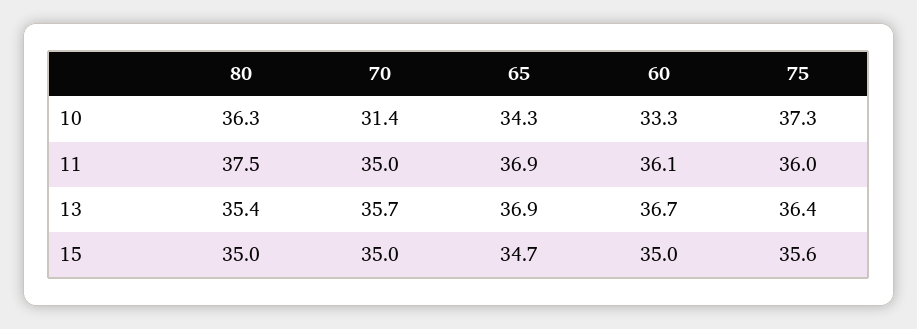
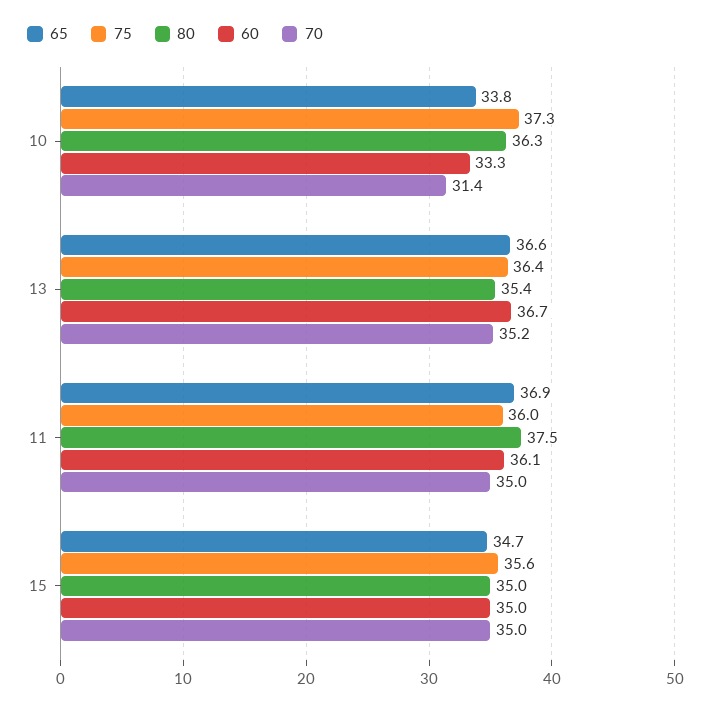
  {
    "80": {
      "10": 36.3,
      "11": 37.5,
      "13": 35.4,
      "15": 35
    },
    "70": {
      "10": 31.4,
      "11": 35,
-     "13": 35.7,
+     "13": 35.2,
      "15": 35
    },
    "65": {
-     "10": 34.3,
+     "10": 33.8,
      "11": 36.9,
-     "13": 36.9,
+     "13": 36.6,
      "15": 34.7
    },
    "60": {
      "10": 33.3,
      "11": 36.1,
      "13": 36.7,
      "15": 35
    },
    "75": {
      "10": 37.3,
      "11": 36,
      "13": 36.4,
      "15": 35.6
    }
  }

